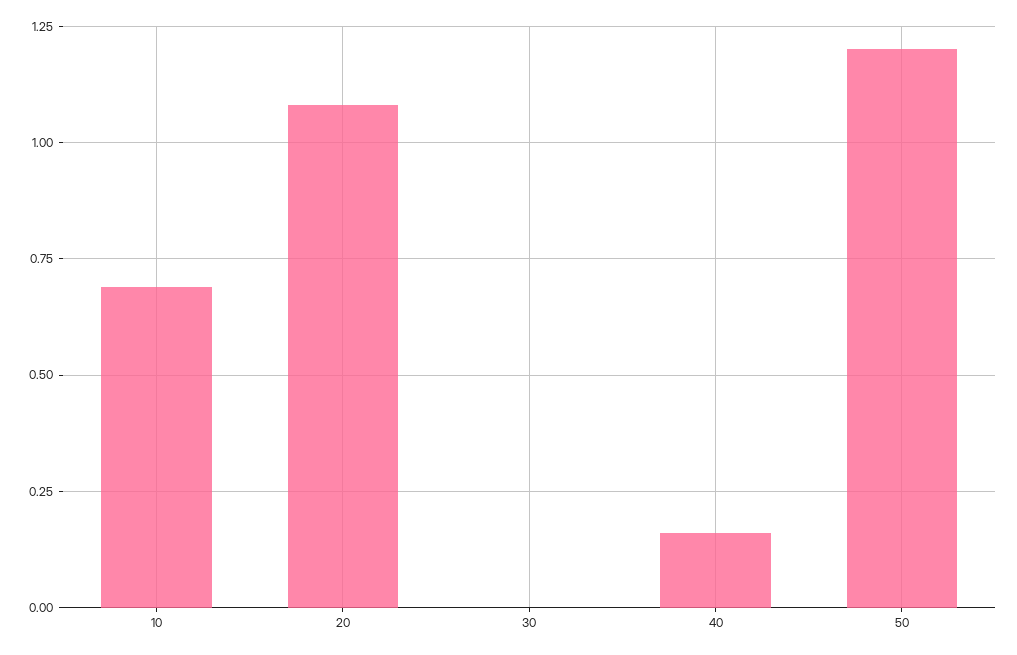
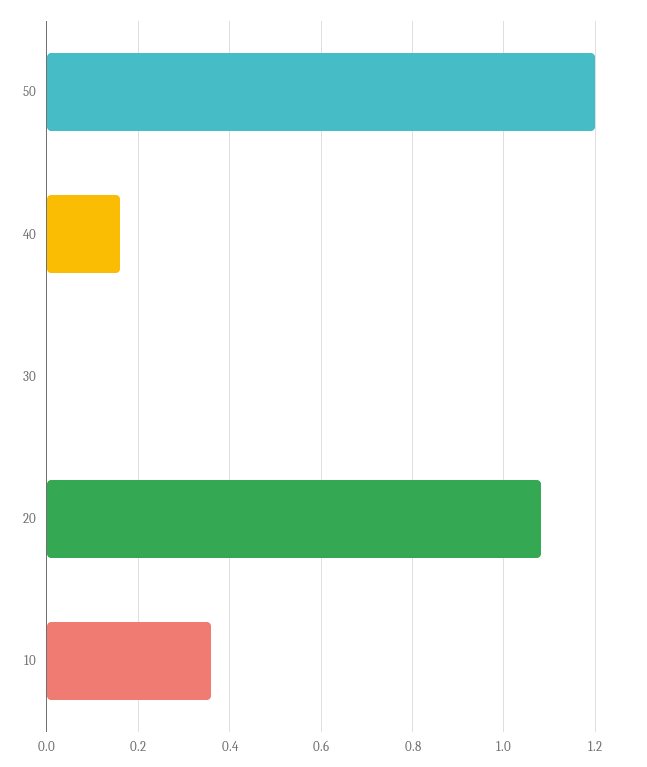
  {
-   "10": 0.7,
+   "10": 0.35,
    "20": 1.1,
    "30": 0,
    "40": 0.15,
    "50": 1.2
  }

